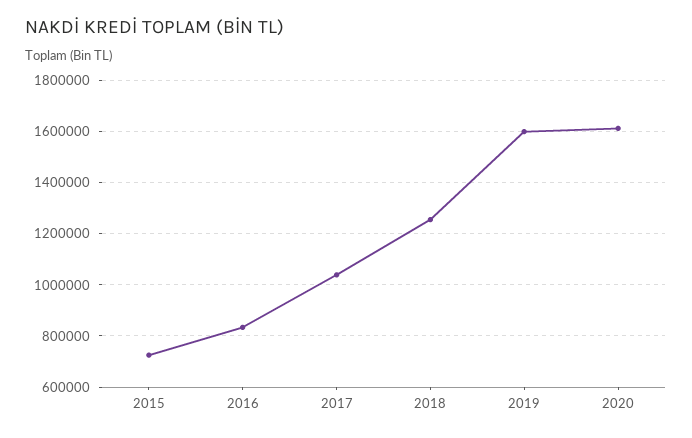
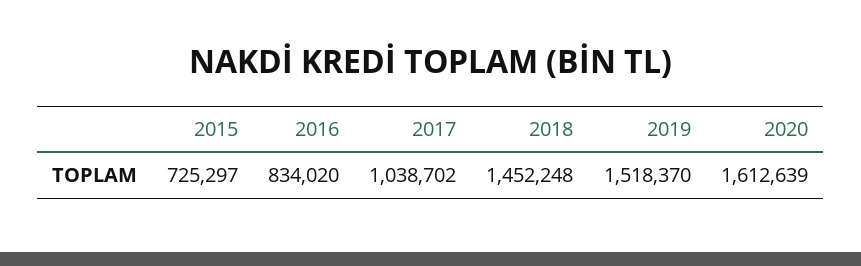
  {
    "2015": 725297,
    "2016": 834020,
    "2017": 1038702,
-   "2018": 1250000,
+   "2018": 1452248,
-   "2019": 1600000,
+   "2019": 1518370,
    "2020": 1612639
  }

